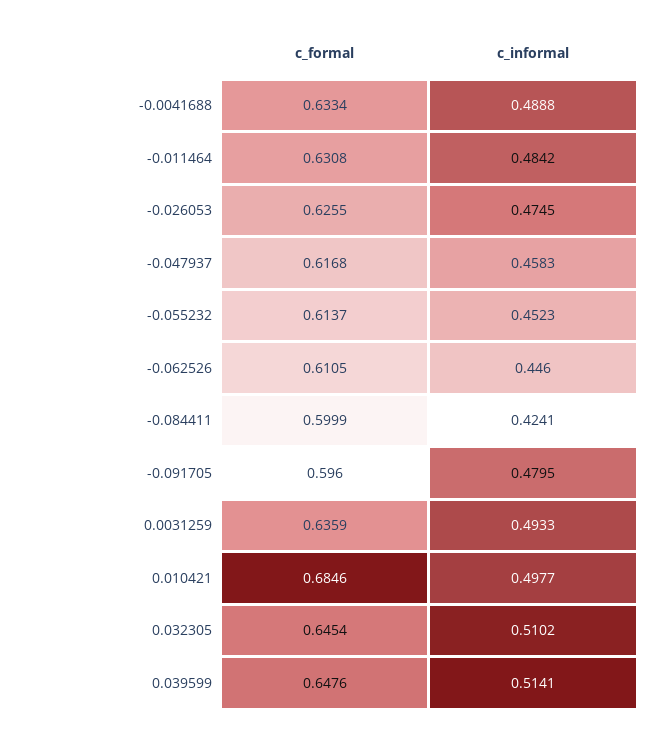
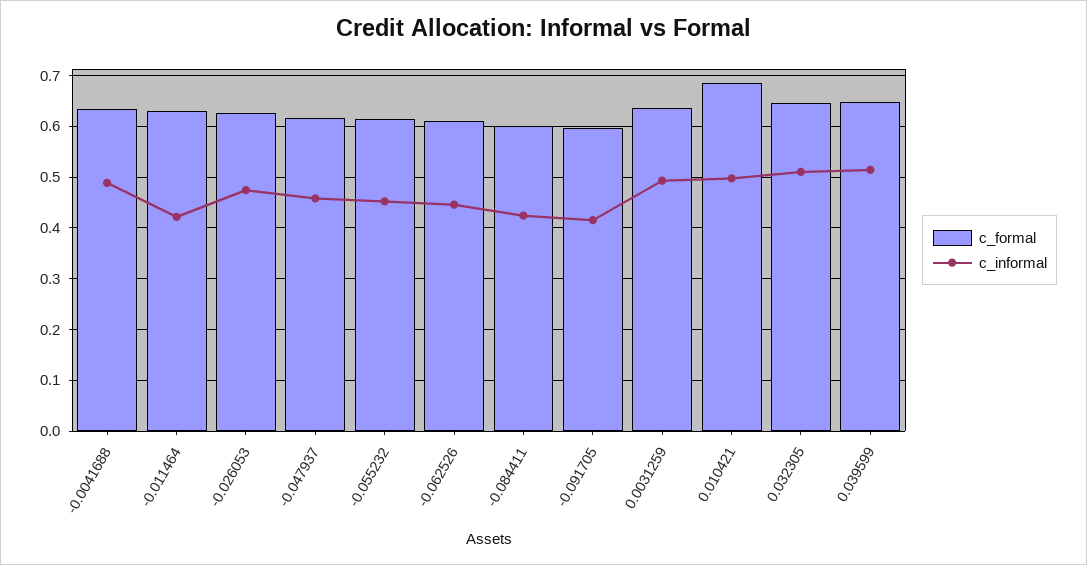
  {
    "c_formal": {
      "-0.0041688": 0.6334,
      "-0.011464": 0.6308,
      "-0.026053": 0.6255,
      "-0.047937": 0.6168,
      "-0.055232": 0.6137,
      "-0.062526": 0.6105,
      "-0.084411": 0.5999,
      "-0.091705": 0.596,
      "0.0031259": 0.6359,
      "0.010421": 0.6846,
      "0.032305": 0.6454,
      "0.039599": 0.6476
    },
    "c_informal": {
      "-0.0041688": 0.4888,
-     "-0.011464": 0.4842,
+     "-0.011464": 0.42,
      "-0.026053": 0.4745,
      "-0.047937": 0.4583,
      "-0.055232": 0.4523,
      "-0.062526": 0.446,
      "-0.084411": 0.4241,
-     "-0.091705": 0.4795,
+     "-0.091705": 0.42,
      "0.0031259": 0.4933,
      "0.010421": 0.4977,
      "0.032305": 0.5102,
      "0.039599": 0.5141
    }
  }

